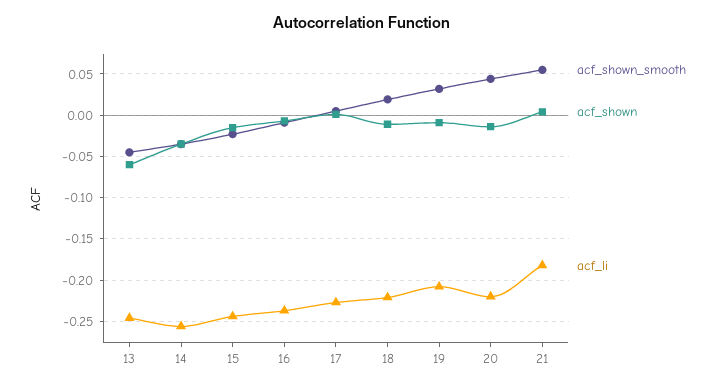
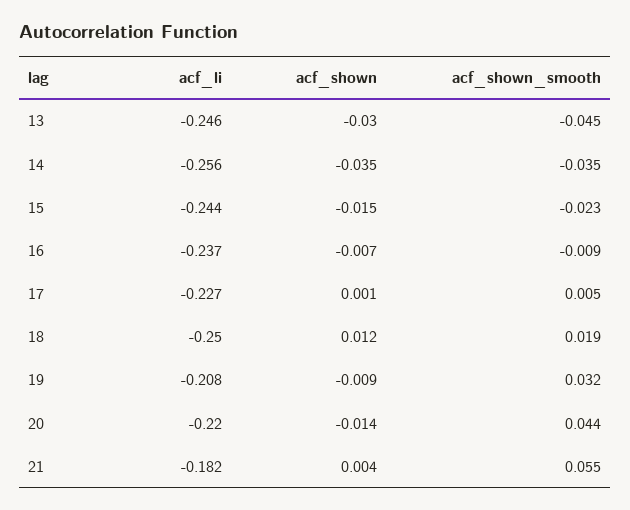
  {
    "acf_shown_smooth": {
      "13": -0.045,
      "14": -0.035,
      "15": -0.023,
      "16": -0.009,
      "17": 0.005,
      "18": 0.019,
      "19": 0.032,
      "20": 0.044,
      "21": 0.055
    },
    "acf_shown": {
-     "13": -0.06,
+     "13": -0.03,
      "14": -0.035,
      "15": -0.015,
      "16": -0.007,
      "17": 0.001,
-     "18": -0.01,
+     "18": 0.012,
      "19": -0.009,
      "20": -0.014,
      "21": 0.004
    },
    "acf_li": {
      "13": -0.246,
      "14": -0.256,
      "15": -0.244,
      "16": -0.237,
      "17": -0.227,
-     "18": -0.22,
+     "18": -0.25,
      "19": -0.208,
      "20": -0.22,
      "21": -0.182
    }
  }

